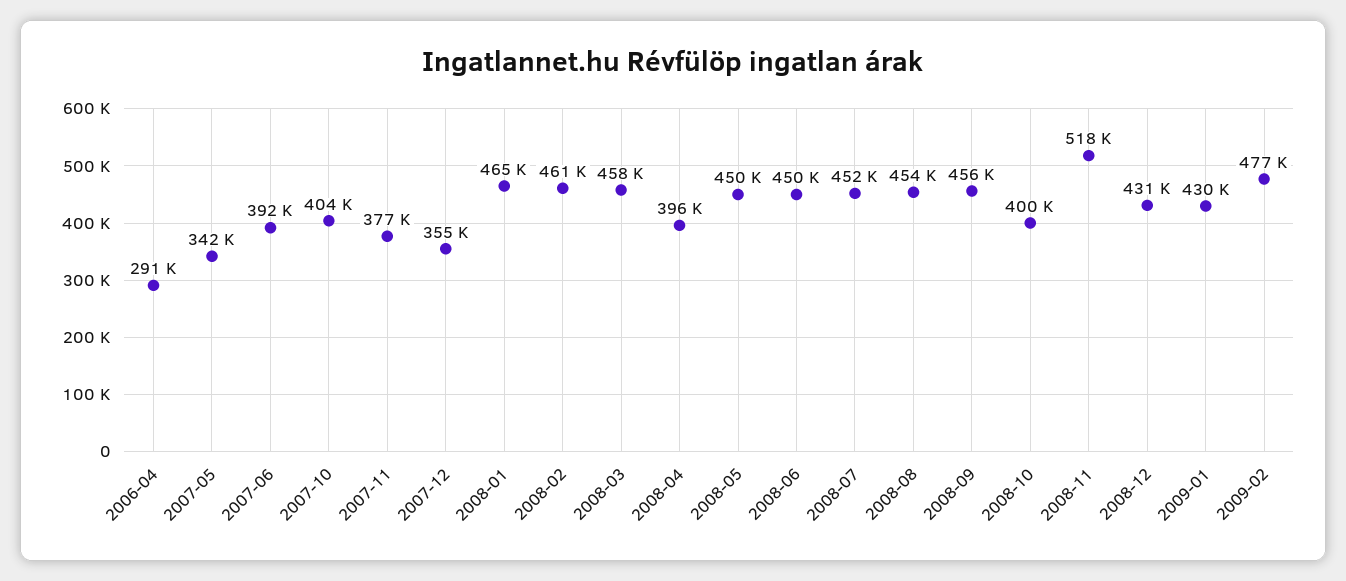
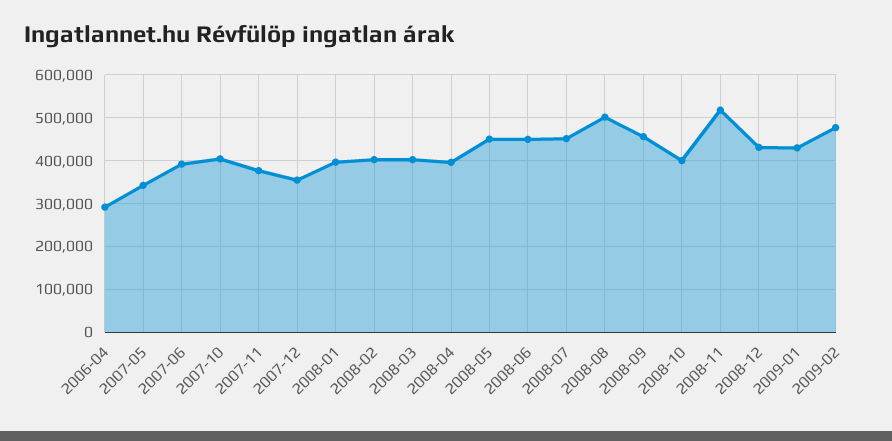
  {
    "2006-04": 291000,
    "2007-05": 342000,
    "2007-06": 392000,
    "2007-10": 404000,
    "2007-11": 377000,
    "2007-12": 355000,
-   "2008-01": 465000,
+   "2008-01": 400000,
-   "2008-02": 461000,
+   "2008-02": 400000,
-   "2008-03": 458000,
+   "2008-03": 400000,
    "2008-04": 396000,
    "2008-05": 450000,
    "2008-06": 450000,
    "2008-07": 452000,
-   "2008-08": 454000,
+   "2008-08": 500000,
    "2008-09": 456000,
    "2008-10": 400000,
    "2008-11": 518000,
    "2008-12": 431000,
    "2009-01": 430000,
    "2009-02": 477000
  }

